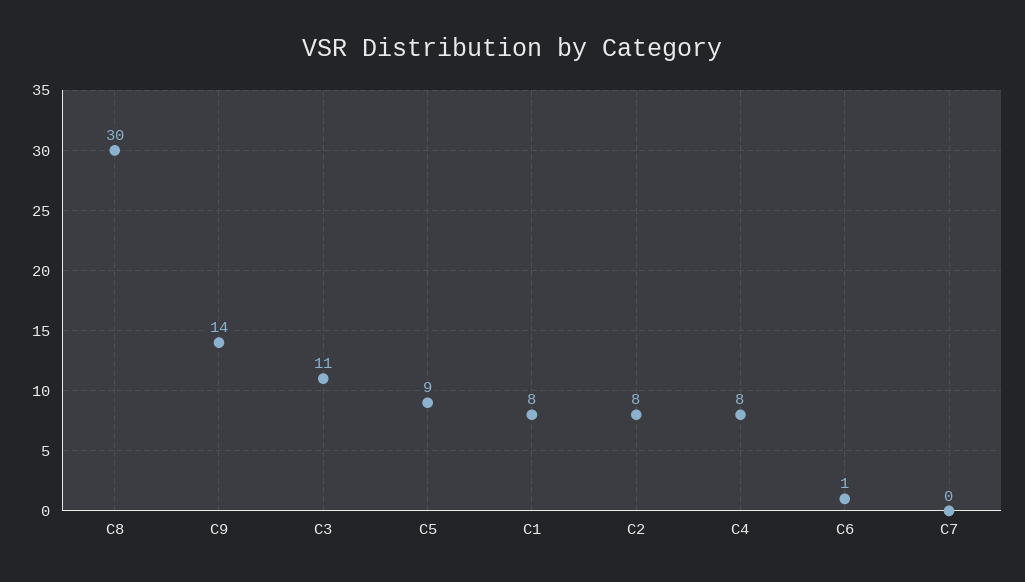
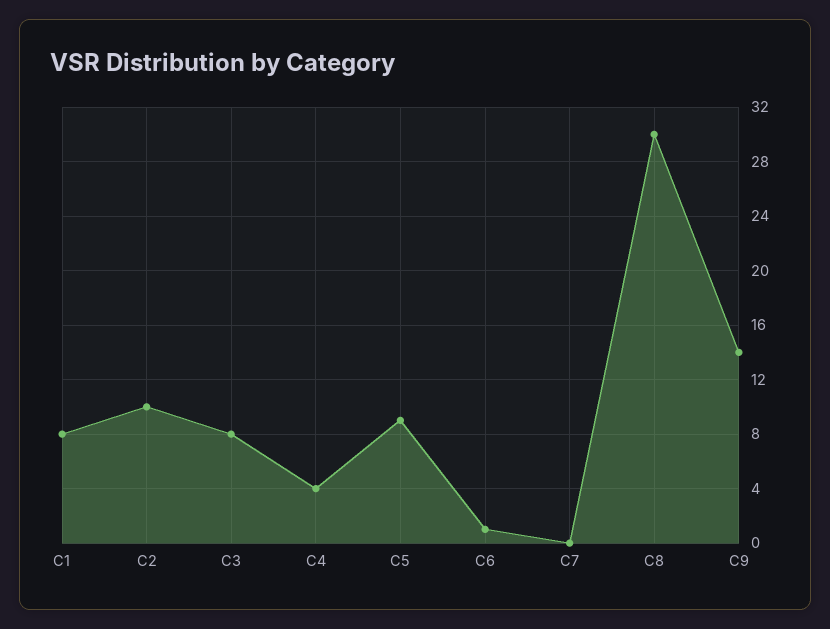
  {
    "C8": 30,
    "C9": 14,
-   "C3": 11,
+   "C3": 8,
    "C5": 9,
    "C1": 8,
-   "C2": 8,
+   "C2": 10,
-   "C4": 8,
+   "C4": 4,
    "C6": 1,
    "C7": 0
  }

